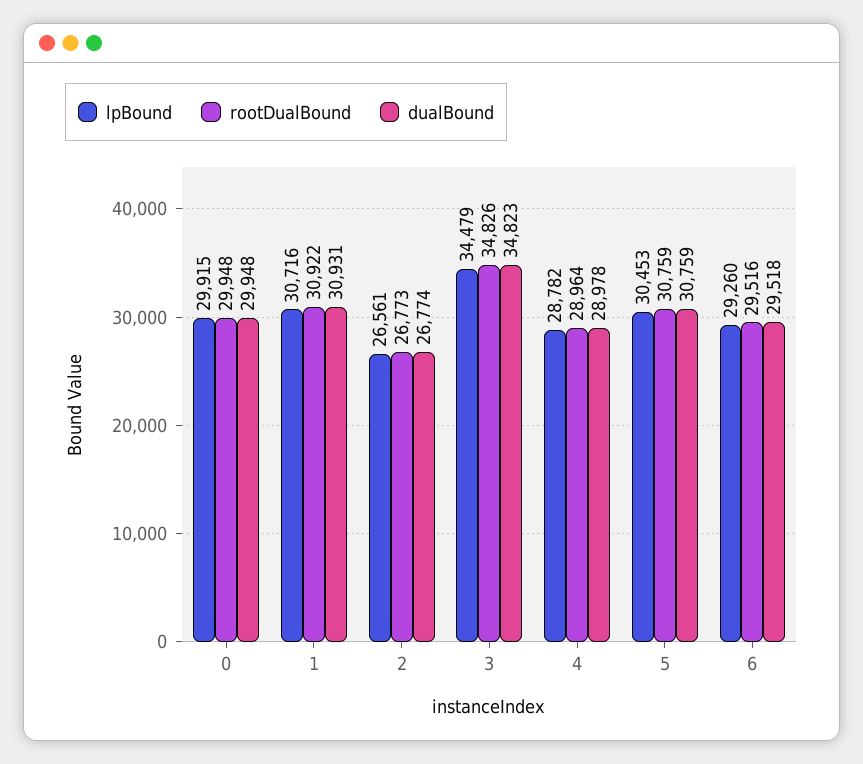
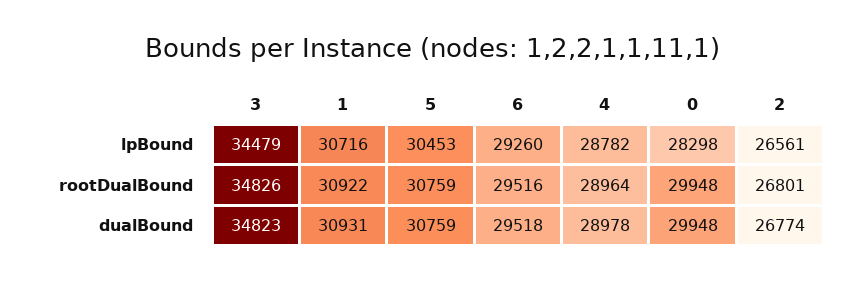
  {
    "lpBound": {
-     "0": 29915,
+     "0": 28298,
      "1": 30716,
      "2": 26561,
      "3": 34479,
      "4": 28782,
      "5": 30453,
      "6": 29260
    },
    "rootDualBound": {
      "0": 29948,
      "1": 30922,
-     "2": 26773,
+     "2": 26801,
      "3": 34826,
      "4": 28964,
      "5": 30759,
      "6": 29516
    },
    "dualBound": {
      "0": 29948,
      "1": 30931,
      "2": 26774,
      "3": 34823,
      "4": 28978,
      "5": 30759,
      "6": 29518
    }
  }

